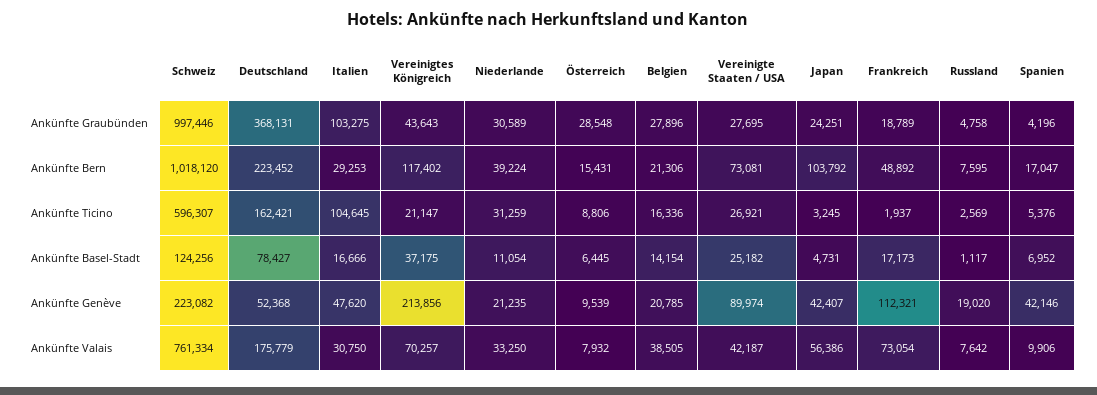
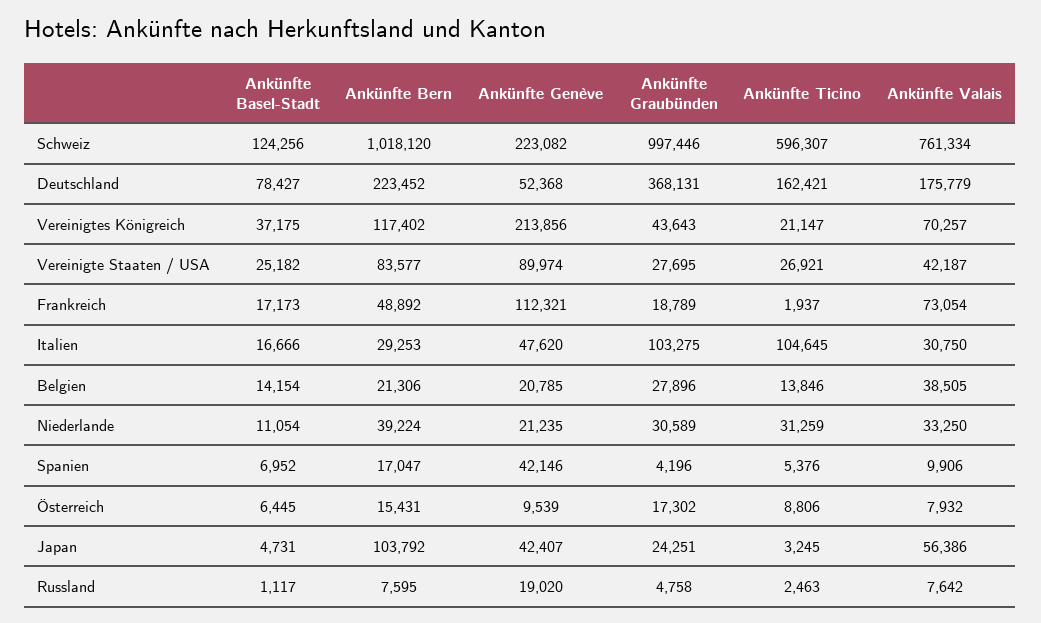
  {
    "Schweiz": {
      "Ankünfte Graubünden": 997446,
      "Ankünfte Bern": 1018120,
      "Ankünfte Ticino": 596307,
      "Ankünfte Basel-Stadt": 124256,
      "Ankünfte Genève": 223082,
      "Ankünfte Valais": 761334
    },
    "Deutschland": {
      "Ankünfte Graubünden": 368131,
      "Ankünfte Bern": 223452,
      "Ankünfte Ticino": 162421,
      "Ankünfte Basel-Stadt": 78427,
      "Ankünfte Genève": 52368,
      "Ankünfte Valais": 175779
    },
    "Italien": {
      "Ankünfte Graubünden": 103275,
      "Ankünfte Bern": 29253,
      "Ankünfte Ticino": 104645,
      "Ankünfte Basel-Stadt": 16666,
      "Ankünfte Genève": 47620,
      "Ankünfte Valais": 30750
    },
    "Vereinigtes Königreich": {
      "Ankünfte Graubünden": 43643,
      "Ankünfte Bern": 117402,
      "Ankünfte Ticino": 21147,
      "Ankünfte Basel-Stadt": 37175,
      "Ankünfte Genève": 213856,
      "Ankünfte Valais": 70257
    },
    "Niederlande": {
      "Ankünfte Graubünden": 30589,
      "Ankünfte Bern": 39224,
      "Ankünfte Ticino": 31259,
      "Ankünfte Basel-Stadt": 11054,
      "Ankünfte Genève": 21235,
      "Ankünfte Valais": 33250
    },
    "Österreich": {
-     "Ankünfte Graubünden": 28548,
+     "Ankünfte Graubünden": 17302,
      "Ankünfte Bern": 15431,
      "Ankünfte Ticino": 8806,
      "Ankünfte Basel-Stadt": 6445,
      "Ankünfte Genève": 9539,
      "Ankünfte Valais": 7932
    },
    "Belgien": {
      "Ankünfte Graubünden": 27896,
      "Ankünfte Bern": 21306,
-     "Ankünfte Ticino": 16336,
+     "Ankünfte Ticino": 13846,
      "Ankünfte Basel-Stadt": 14154,
      "Ankünfte Genève": 20785,
      "Ankünfte Valais": 38505
    },
    "Vereinigte Staaten / USA": {
      "Ankünfte Graubünden": 27695,
-     "Ankünfte Bern": 73081,
+     "Ankünfte Bern": 83577,
      "Ankünfte Ticino": 26921,
      "Ankünfte Basel-Stadt": 25182,
      "Ankünfte Genève": 89974,
      "Ankünfte Valais": 42187
    },
    "Japan": {
      "Ankünfte Graubünden": 24251,
      "Ankünfte Bern": 103792,
      "Ankünfte Ticino": 3245,
      "Ankünfte Basel-Stadt": 4731,
      "Ankünfte Genève": 42407,
      "Ankünfte Valais": 56386
    },
    "Frankreich": {
      "Ankünfte Graubünden": 18789,
      "Ankünfte Bern": 48892,
      "Ankünfte Ticino": 1937,
      "Ankünfte Basel-Stadt": 17173,
      "Ankünfte Genève": 112321,
      "Ankünfte Valais": 73054
    },
    "Russland": {
      "Ankünfte Graubünden": 4758,
      "Ankünfte Bern": 7595,
-     "Ankünfte Ticino": 2569,
+     "Ankünfte Ticino": 2463,
      "Ankünfte Basel-Stadt": 1117,
      "Ankünfte Genève": 19020,
      "Ankünfte Valais": 7642
    },
    "Spanien": {
      "Ankünfte Graubünden": 4196,
      "Ankünfte Bern": 17047,
      "Ankünfte Ticino": 5376,
      "Ankünfte Basel-Stadt": 6952,
      "Ankünfte Genève": 42146,
      "Ankünfte Valais": 9906
    }
  }

